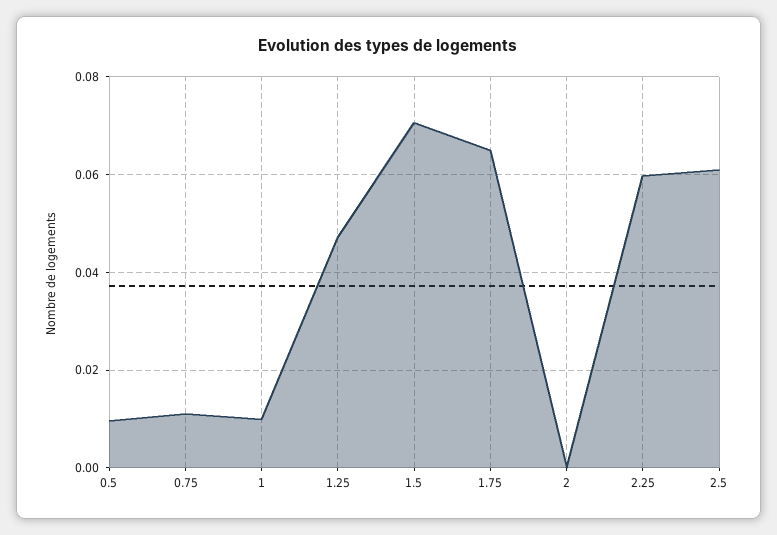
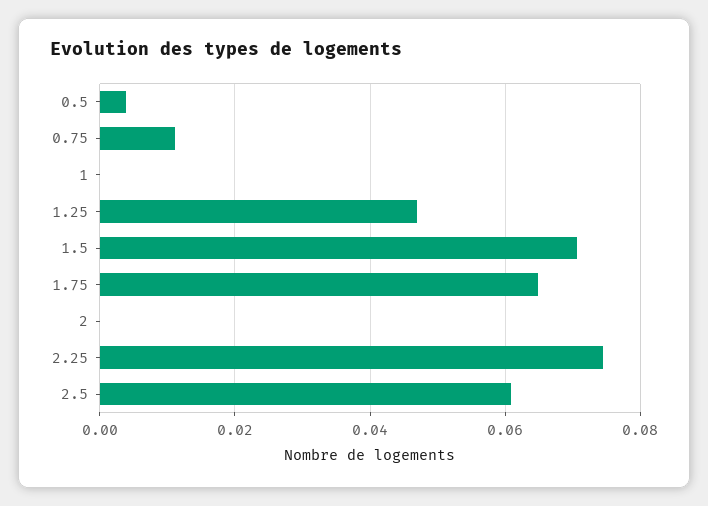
  {
-   "0.5": 0.01,
+   "0.5": 0.004,
    "0.75": 0.012,
-   "1": 0.01,
+   "1": 0,
    "1.25": 0.048,
    "1.5": 0.07,
    "1.75": 0.064,
    "2": 0,
-   "2.25": 0.06,
+   "2.25": 0.074,
    "2.5": 0.06
  }

